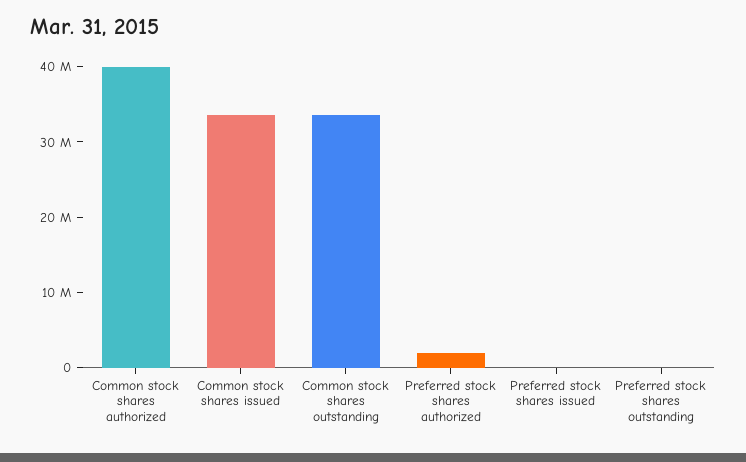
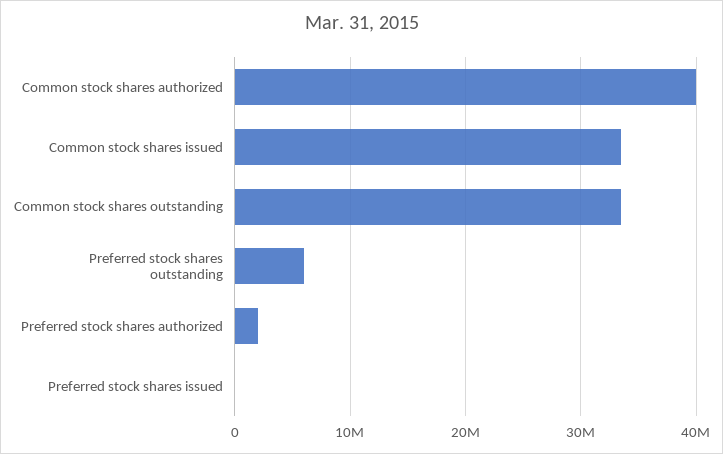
  {
    "Common stock shares authorized": 40000000,
    "Common stock shares issued": 34000000,
    "Common stock shares outstanding": 34000000,
    "Preferred stock shares authorized": 2000000,
    "Preferred stock shares issued": 0,
-   "Preferred stock shares outstanding": 0
+   "Preferred stock shares outstanding": 6000000
  }

